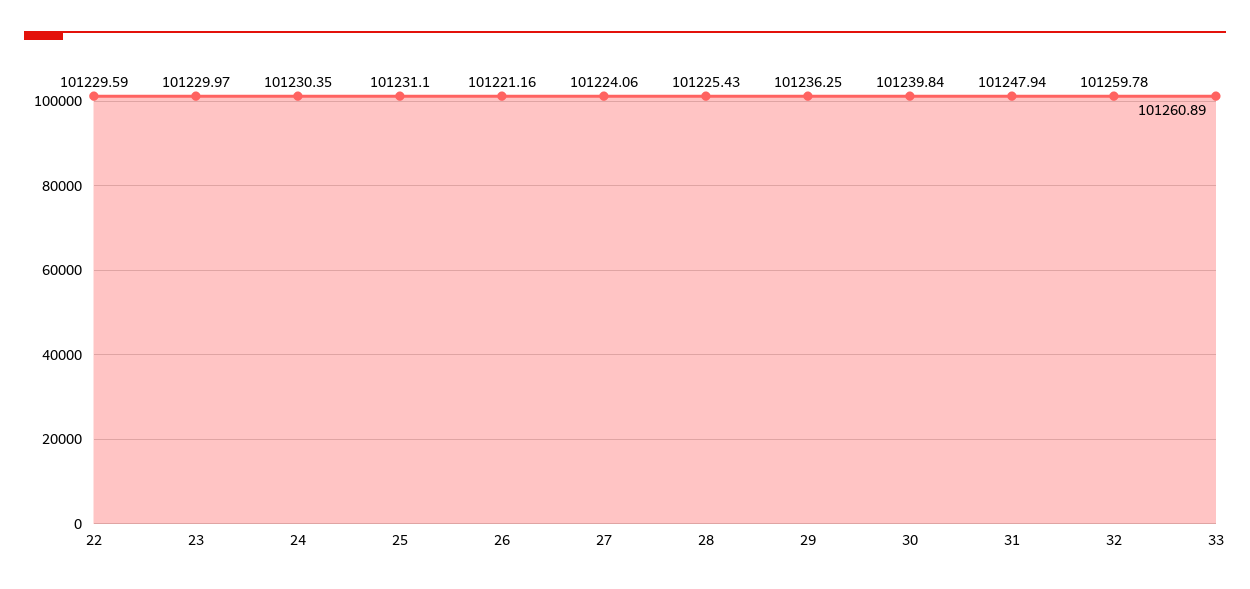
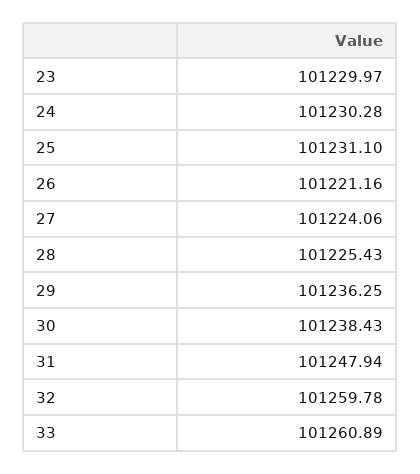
  {
-   "22": 101229.59,
    "23": 101229.97,
-   "24": 101230.35,
+   "24": 101230.28,
    "25": 101231.1,
    "26": 101221.16,
    "27": 101224.06,
    "28": 101225.43,
    "29": 101236.25,
-   "30": 101239.84,
+   "30": 101238.43,
    "31": 101247.94,
    "32": 101259.78,
    "33": 101260.89
  }

